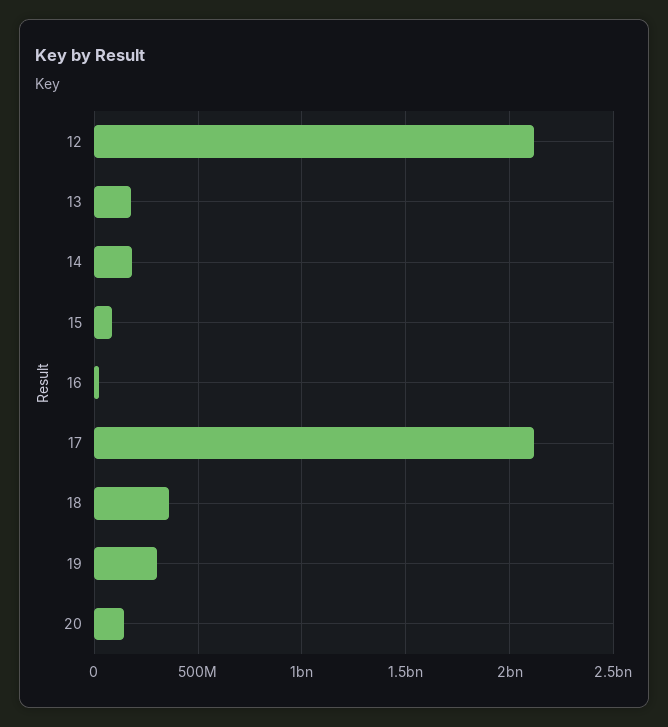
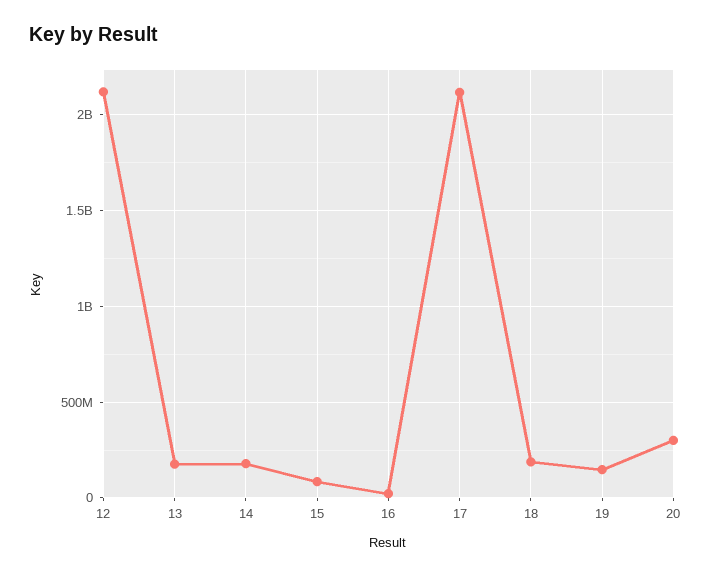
  {
    "12": 2100000000,
    "13": 200000000,
    "14": 200000000,
    "15": 100000000,
    "16": 0,
    "17": 2100000000,
-   "18": 350000000,
+   "18": 200000000,
-   "19": 300000000,
+   "19": 150000000,
-   "20": 150000000
+   "20": 300000000
  }

